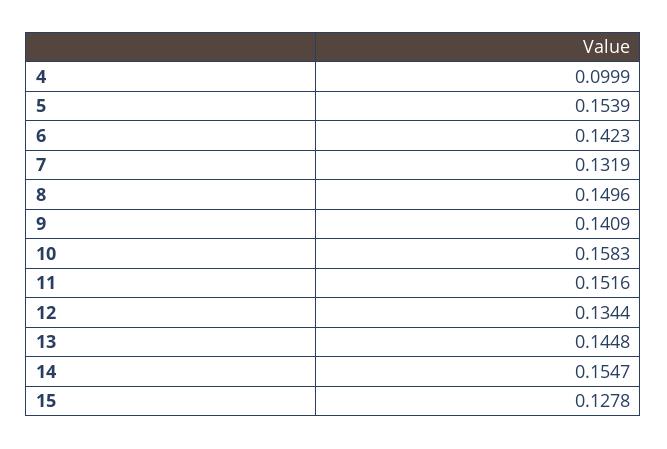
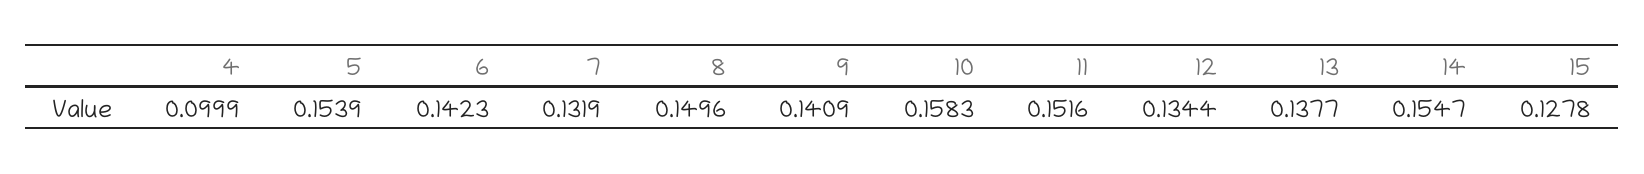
  {
    "4": 0.0999,
    "5": 0.1539,
    "6": 0.1423,
    "7": 0.1319,
    "8": 0.1496,
    "9": 0.1409,
    "10": 0.1583,
    "11": 0.1516,
    "12": 0.1344,
-   "13": 0.1448,
+   "13": 0.1377,
    "14": 0.1547,
    "15": 0.1278
  }

